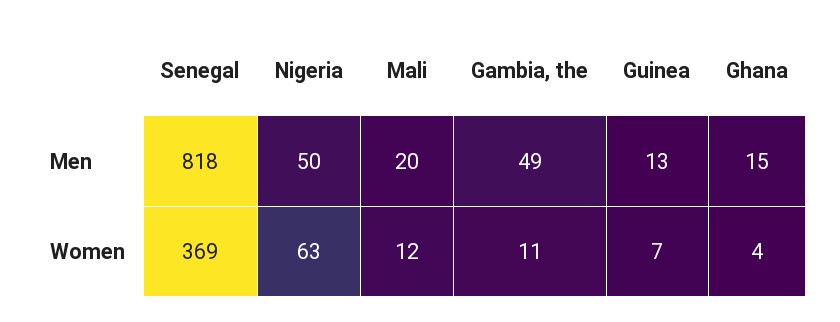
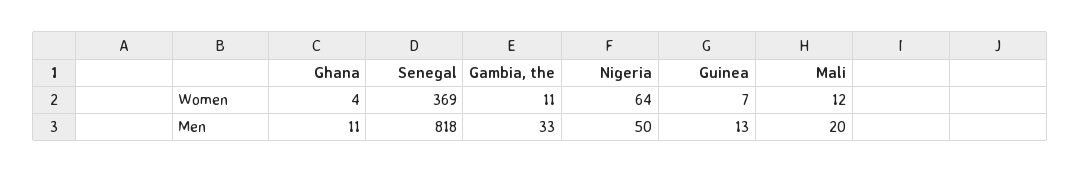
  {
    "Senegal": {
      "Men": 818,
      "Women": 369
    },
    "Nigeria": {
      "Men": 50,
-     "Women": 63
+     "Women": 64
    },
    "Mali": {
      "Men": 20,
      "Women": 12
    },
    "Gambia, the": {
-     "Men": 49,
+     "Men": 33,
      "Women": 11
    },
    "Guinea": {
      "Men": 13,
      "Women": 7
    },
    "Ghana": {
-     "Men": 15,
+     "Men": 11,
      "Women": 4
    }
  }

